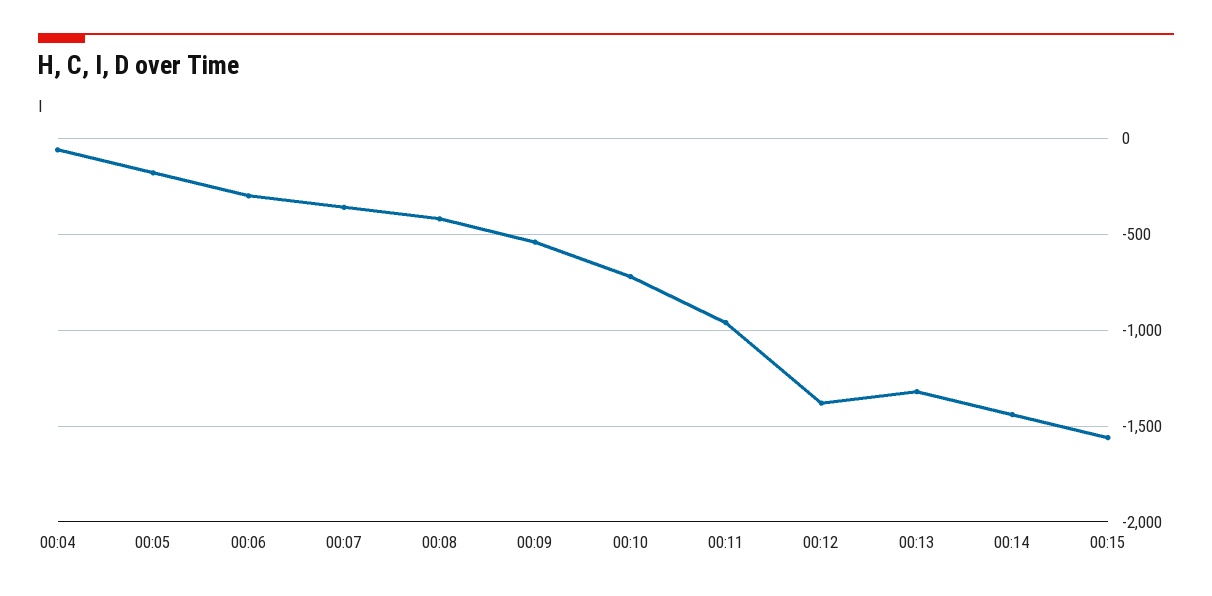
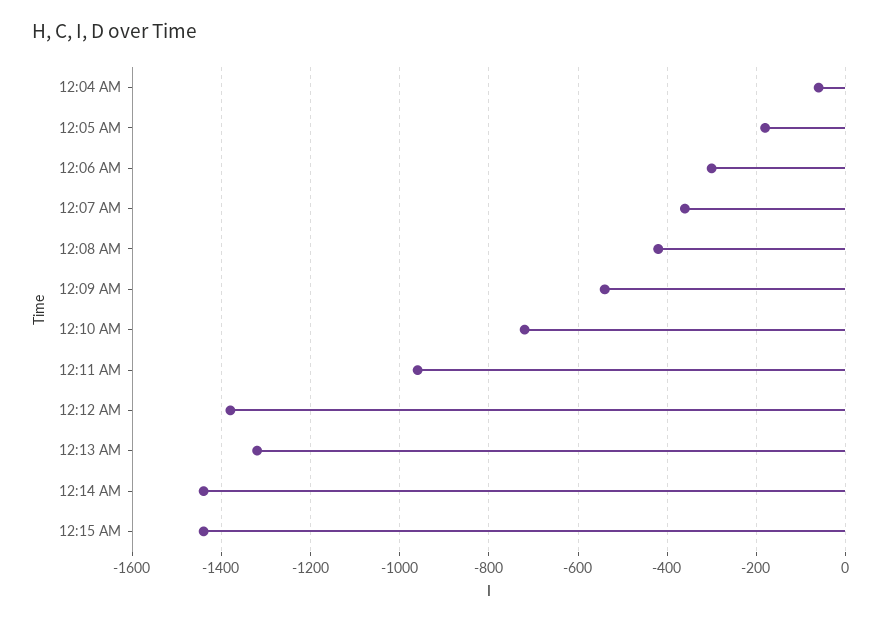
  {
    "00:04": -60,
    "00:05": -180,
    "00:06": -300,
    "00:07": -360,
    "00:08": -420,
    "00:09": -540,
    "00:10": -720,
    "00:11": -960,
    "00:12": -1380,
    "00:13": -1320,
    "00:14": -1440,
-   "00:15": -1550
+   "00:15": -1440
  }

